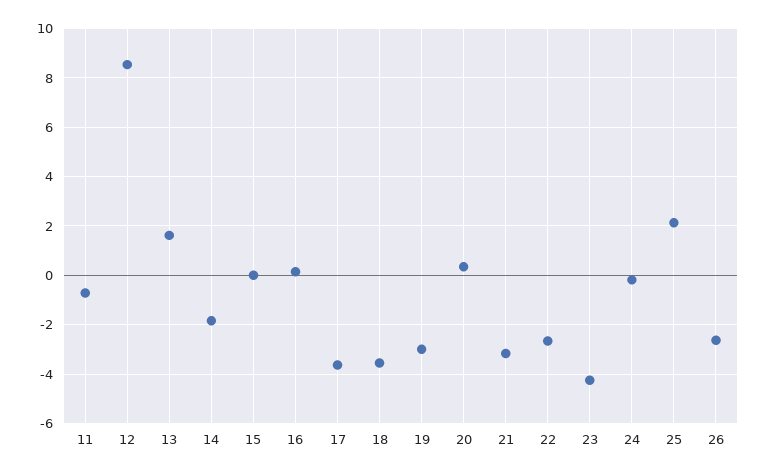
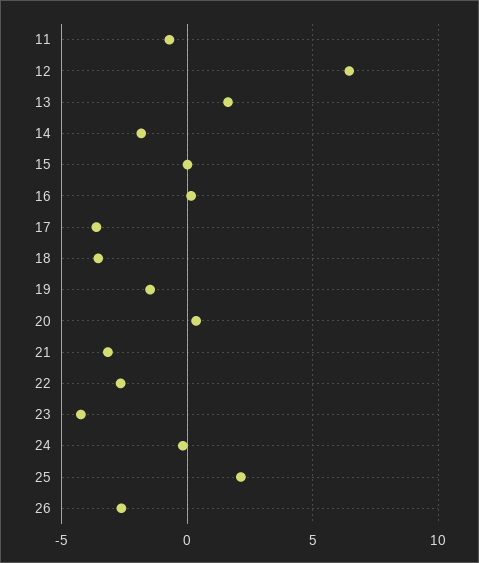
  {
    "11": -0.75,
-   "12": 8.5,
+   "12": 6.5,
    "13": 1.5,
    "14": -1.75,
    "15": 0,
    "16": 0.25,
    "17": -3.75,
    "18": -3.5,
-   "19": -3,
+   "19": -1.5,
    "20": 0.25,
    "21": -3.25,
    "22": -2.75,
    "23": -4.25,
    "24": -0.25,
    "25": 2.25,
    "26": -2.75
  }

